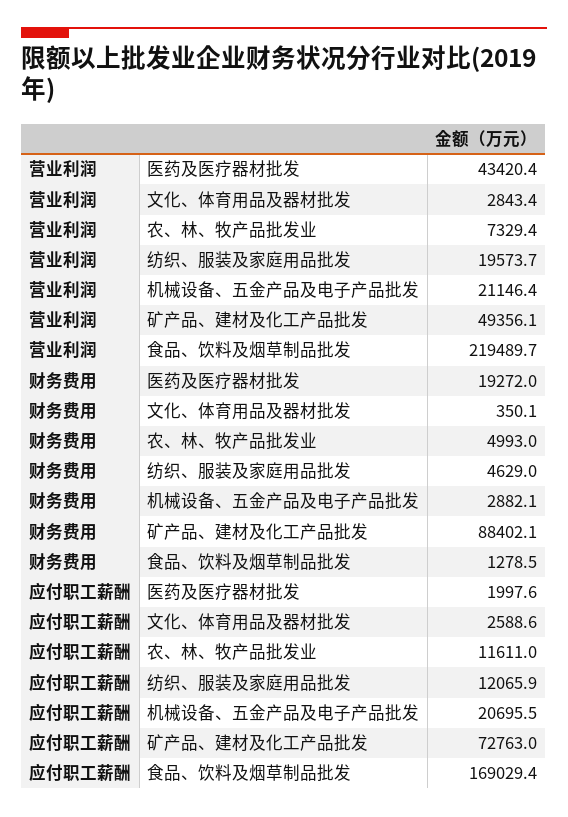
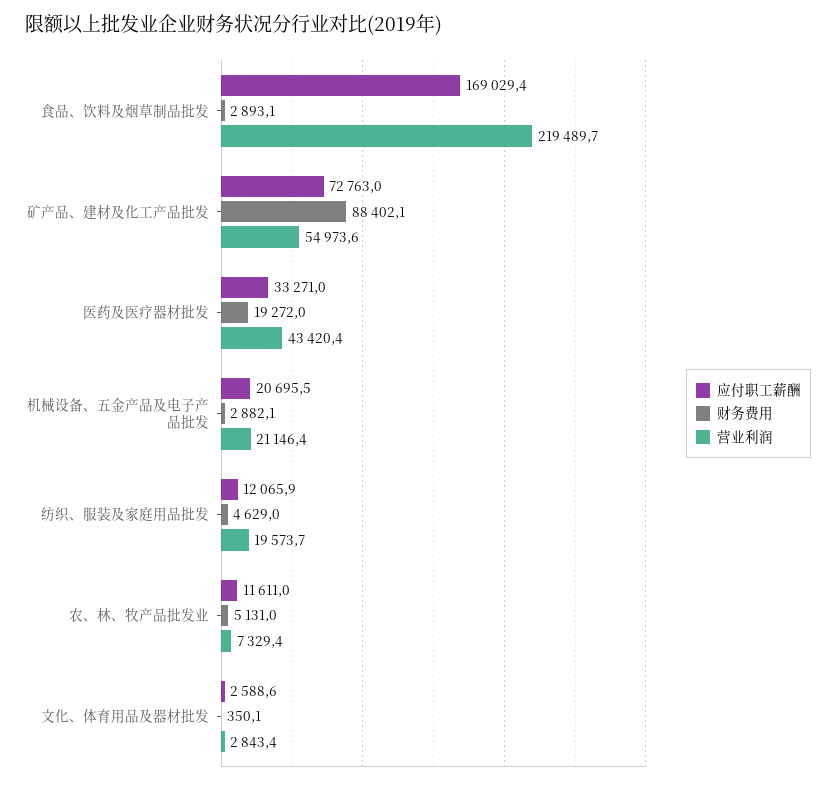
  {
    "营业利润": {
      "医药及医疗器材批发": 43420.4,
      "文化、体育用品及器材批发": 2843.4,
      "农、林、牧产品批发业": 7329.4,
      "纺织、服装及家庭用品批发": 19573.7,
      "机械设备、五金产品及电子产品批发": 21146.4,
-     "矿产品、建材及化工产品批发": 49356.1,
+     "矿产品、建材及化工产品批发": 54973.6,
      "食品、饮料及烟草制品批发": 219489.7
    },
    "财务费用": {
      "医药及医疗器材批发": 19272,
      "文化、体育用品及器材批发": 350.1,
-     "农、林、牧产品批发业": 4993,
+     "农、林、牧产品批发业": 5131,
      "纺织、服装及家庭用品批发": 4629,
      "机械设备、五金产品及电子产品批发": 2882.1,
      "矿产品、建材及化工产品批发": 88402.1,
-     "食品、饮料及烟草制品批发": 1278.5
+     "食品、饮料及烟草制品批发": 2893.1
    },
    "应付职工薪酬": {
-     "医药及医疗器材批发": 1997.6,
+     "医药及医疗器材批发": 33271,
      "文化、体育用品及器材批发": 2588.6,
      "农、林、牧产品批发业": 11611,
      "纺织、服装及家庭用品批发": 12065.9,
      "机械设备、五金产品及电子产品批发": 20695.5,
      "矿产品、建材及化工产品批发": 72763,
      "食品、饮料及烟草制品批发": 169029.4
    }
  }

